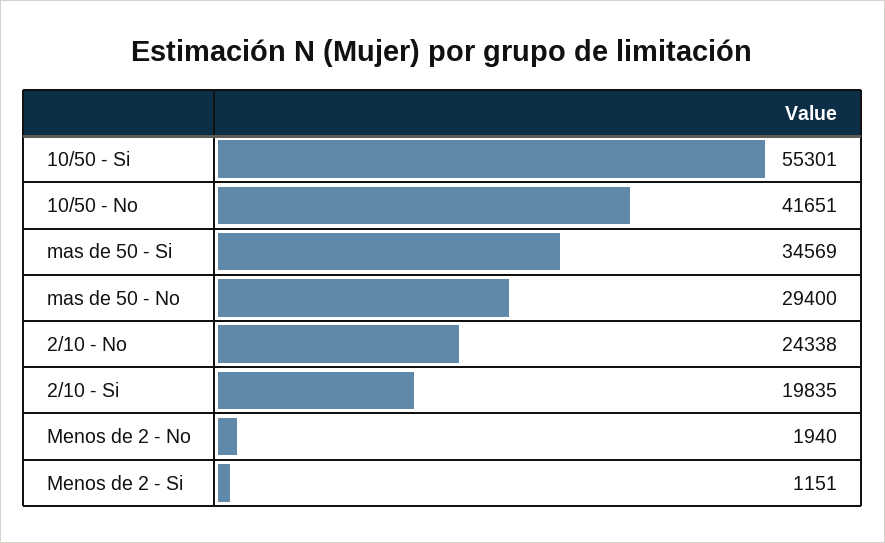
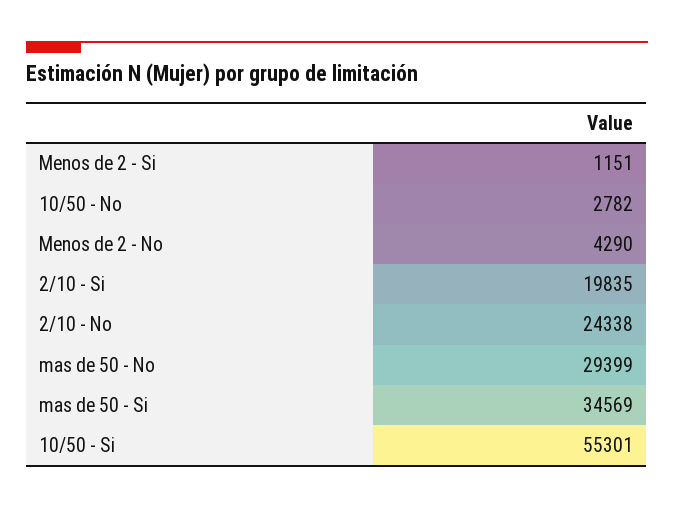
  {
    "10/50 - Si": 55301,
-   "10/50 - No": 41651,
+   "10/50 - No": 2782,
    "mas de 50 - Si": 34569,
-   "mas de 50 - No": 29400,
+   "mas de 50 - No": 29399,
    "2/10 - No": 24338,
    "2/10 - Si": 19835,
-   "Menos de 2 - No": 1940,
+   "Menos de 2 - No": 4290,
    "Menos de 2 - Si": 1151
  }

